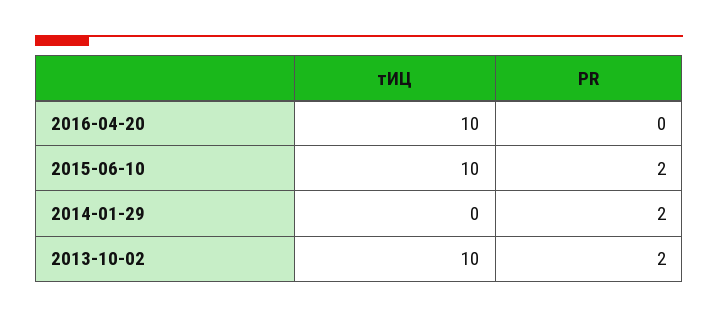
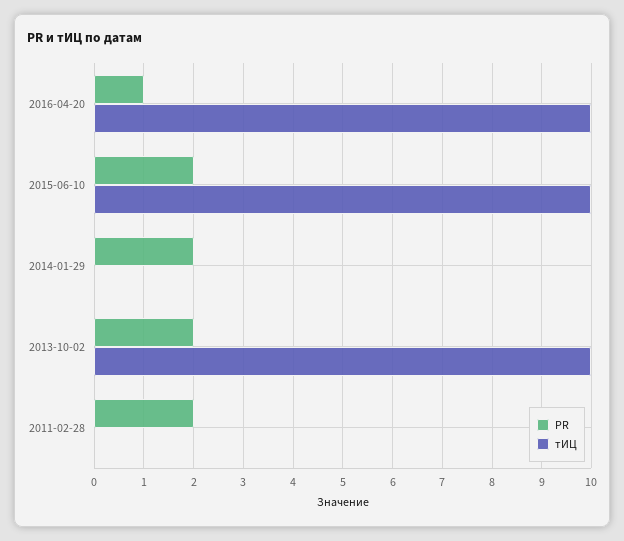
  {
    "тИЦ": {
      "2016-04-20": 10,
      "2015-06-10": 10,
      "2014-01-29": 0,
-     "2013-10-02": 10
+     "2013-10-02": 10,
+     "2011-02-28": 0
    },
    "PR": {
-     "2016-04-20": 0,
+     "2016-04-20": 1,
      "2015-06-10": 2,
      "2014-01-29": 2,
-     "2013-10-02": 2
+     "2013-10-02": 2,
+     "2011-02-28": 2
    }
  }

